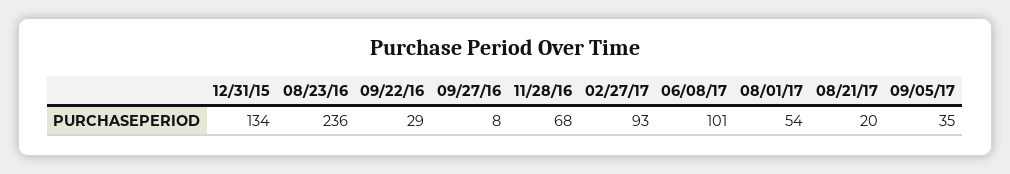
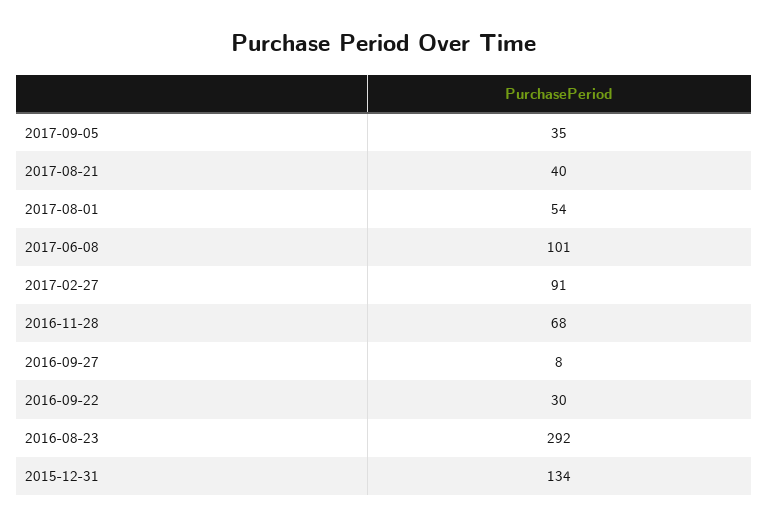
  {
    "12/31/15": 134,
-   "08/23/16": 236,
+   "08/23/16": 292,
-   "09/22/16": 29,
+   "09/22/16": 30,
    "09/27/16": 8,
    "11/28/16": 68,
-   "02/27/17": 93,
+   "02/27/17": 91,
    "06/08/17": 101,
    "08/01/17": 54,
-   "08/21/17": 20,
+   "08/21/17": 40,
    "09/05/17": 35
  }

